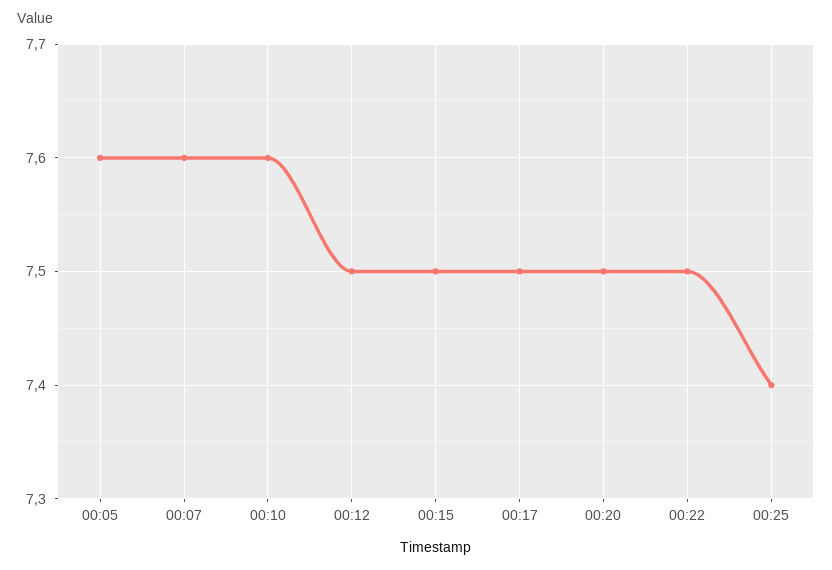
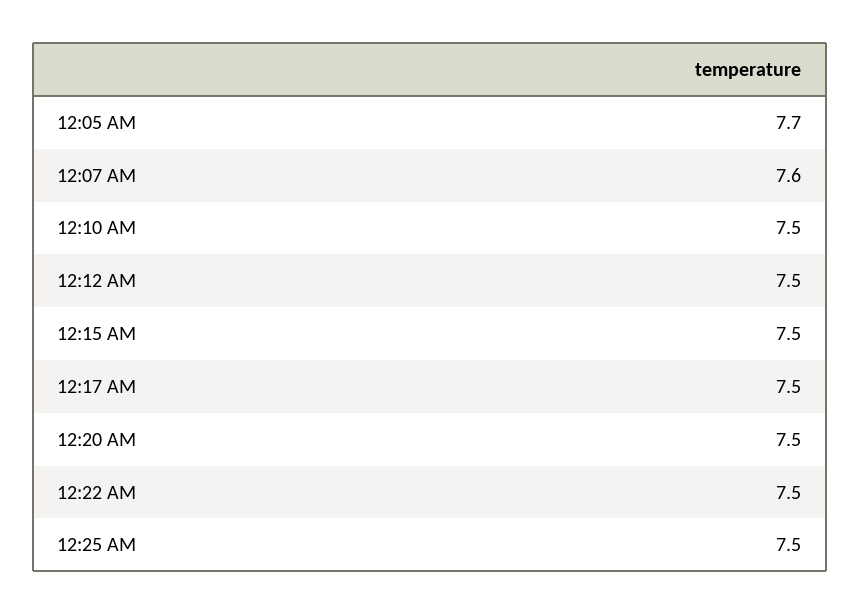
  {
-   "00:05": 7.6,
+   "00:05": 7.7,
    "00:07": 7.6,
-   "00:10": 7.6,
+   "00:10": 7.5,
    "00:12": 7.5,
    "00:15": 7.5,
    "00:17": 7.5,
    "00:20": 7.5,
    "00:22": 7.5,
-   "00:25": 7.4
+   "00:25": 7.5
  }

